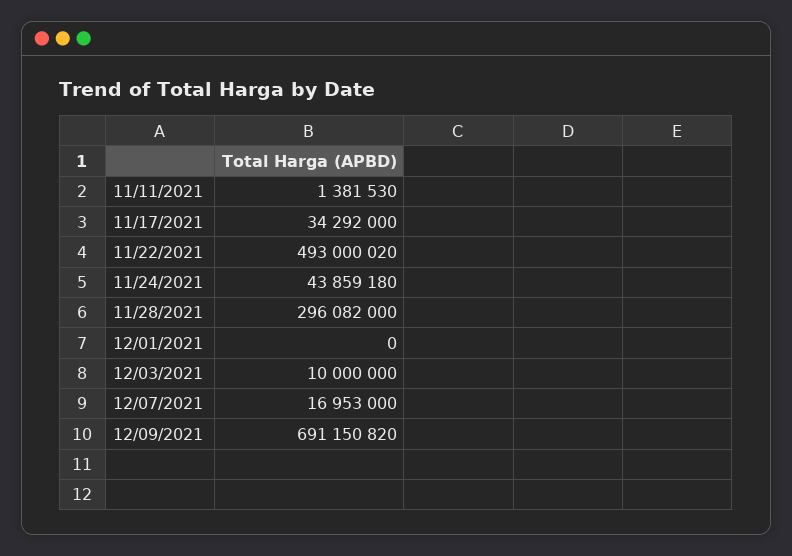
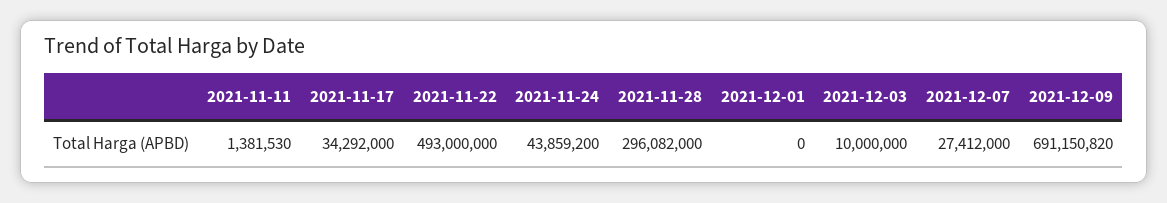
  {
    "11/11/2021": 1381530,
    "11/17/2021": 34292000,
-   "11/22/2021": 493000020,
+   "11/22/2021": 493000000,
-   "11/24/2021": 43859180,
+   "11/24/2021": 43859200,
    "11/28/2021": 296082000,
    "12/01/2021": 0,
    "12/03/2021": 10000000,
-   "12/07/2021": 16953000,
+   "12/07/2021": 27412000,
    "12/09/2021": 691150820
  }

